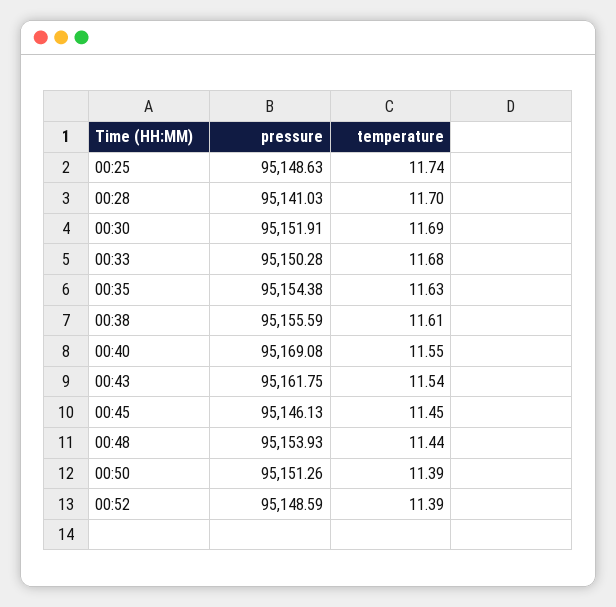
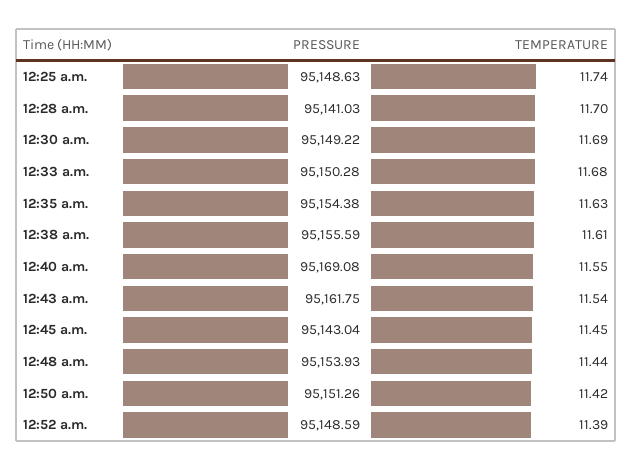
  {
    "pressure": {
      "00:25": 95148.63,
      "00:28": 95141.03,
-     "00:30": 95151.91,
+     "00:30": 95149.22,
      "00:33": 95150.28,
      "00:35": 95154.38,
      "00:38": 95155.59,
      "00:40": 95169.08,
      "00:43": 95161.75,
-     "00:45": 95146.13,
+     "00:45": 95143.04,
      "00:48": 95153.93,
      "00:50": 95151.26,
      "00:52": 95148.59
    },
    "temperature": {
      "00:25": 11.74,
      "00:28": 11.7,
      "00:30": 11.69,
      "00:33": 11.68,
      "00:35": 11.63,
      "00:38": 11.61,
      "00:40": 11.55,
      "00:43": 11.54,
      "00:45": 11.45,
      "00:48": 11.44,
-     "00:50": 11.39,
+     "00:50": 11.42,
      "00:52": 11.39
    }
  }

